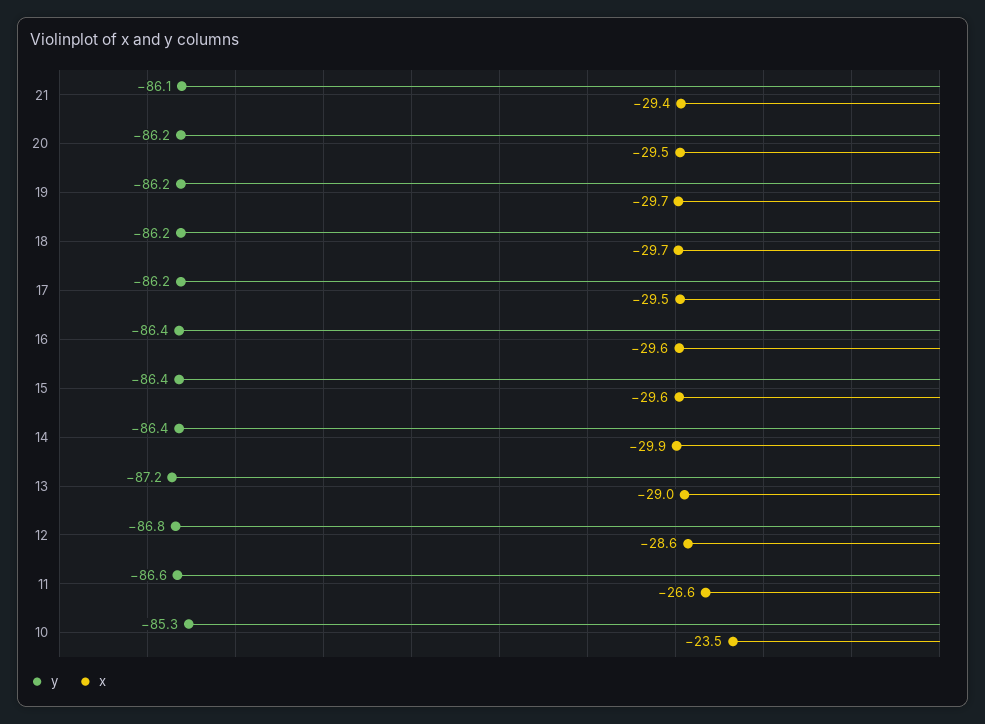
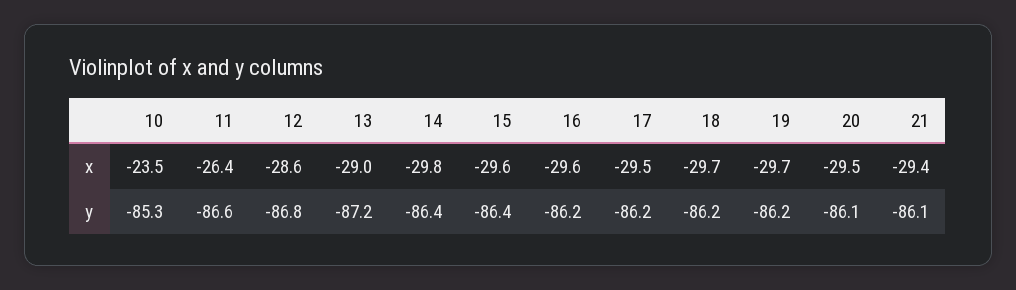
  {
    "y": {
      "21": -86.1,
-     "20": -86.2,
+     "20": -86.1,
      "19": -86.2,
      "18": -86.2,
      "17": -86.2,
-     "16": -86.4,
+     "16": -86.2,
      "15": -86.4,
      "14": -86.4,
      "13": -87.2,
      "12": -86.8,
      "11": -86.6,
      "10": -85.3
    },
    "x": {
      "21": -29.4,
      "20": -29.5,
      "19": -29.7,
      "18": -29.7,
      "17": -29.5,
      "16": -29.6,
      "15": -29.6,
-     "14": -29.9,
+     "14": -29.8,
      "13": -29,
      "12": -28.6,
-     "11": -26.6,
+     "11": -26.4,
      "10": -23.5
    }
  }

